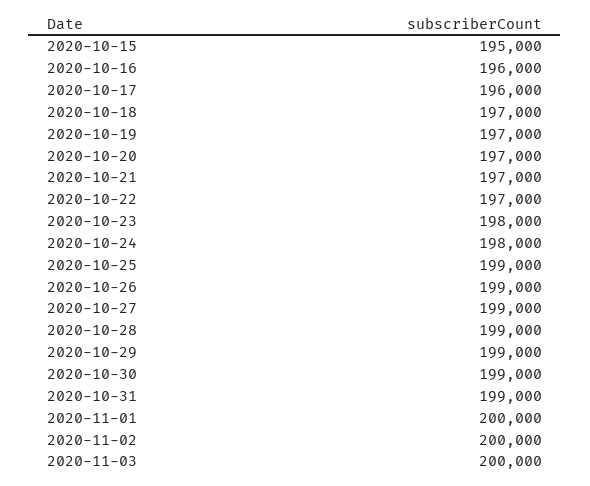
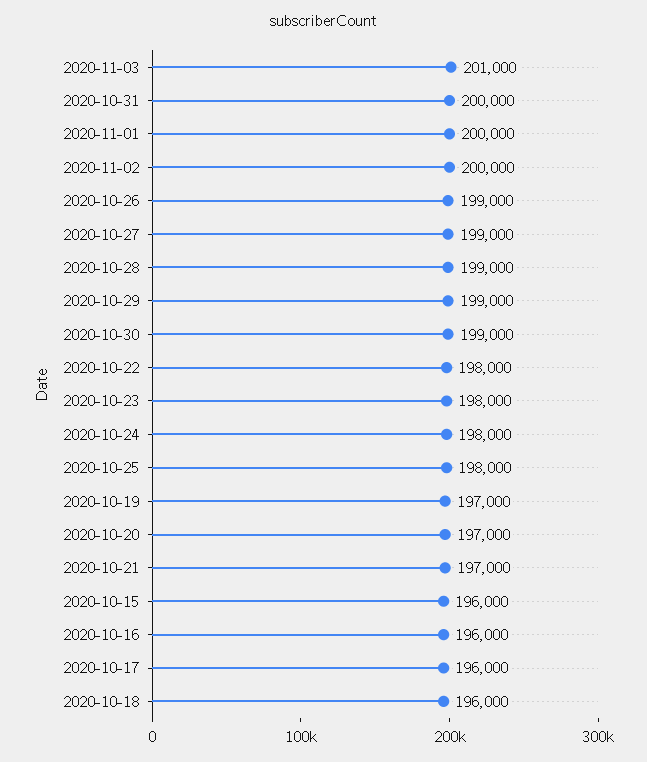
  {
-   "2020-10-15": 195000,
+   "2020-10-15": 196000,
    "2020-10-16": 196000,
    "2020-10-17": 196000,
-   "2020-10-18": 197000,
+   "2020-10-18": 196000,
    "2020-10-19": 197000,
    "2020-10-20": 197000,
    "2020-10-21": 197000,
-   "2020-10-22": 197000,
+   "2020-10-22": 198000,
    "2020-10-23": 198000,
    "2020-10-24": 198000,
-   "2020-10-25": 199000,
+   "2020-10-25": 198000,
    "2020-10-26": 199000,
    "2020-10-27": 199000,
    "2020-10-28": 199000,
    "2020-10-29": 199000,
    "2020-10-30": 199000,
-   "2020-10-31": 199000,
+   "2020-10-31": 200000,
    "2020-11-01": 200000,
    "2020-11-02": 200000,
-   "2020-11-03": 200000
+   "2020-11-03": 201000
  }

